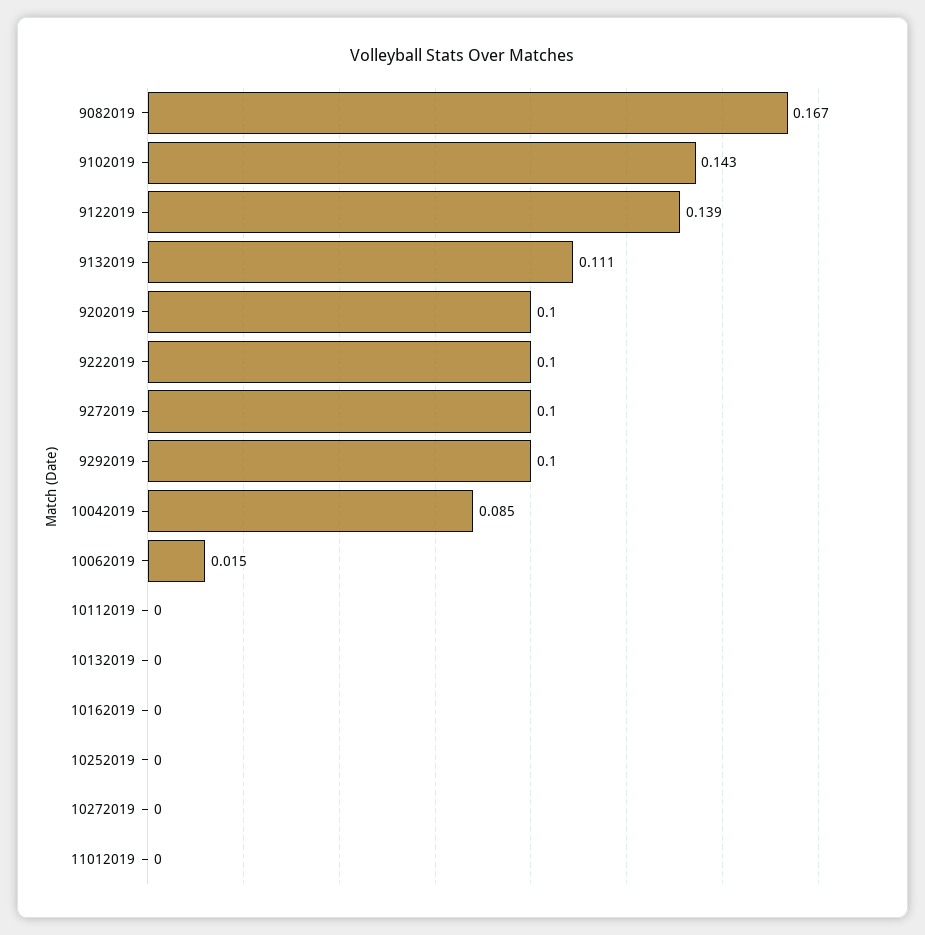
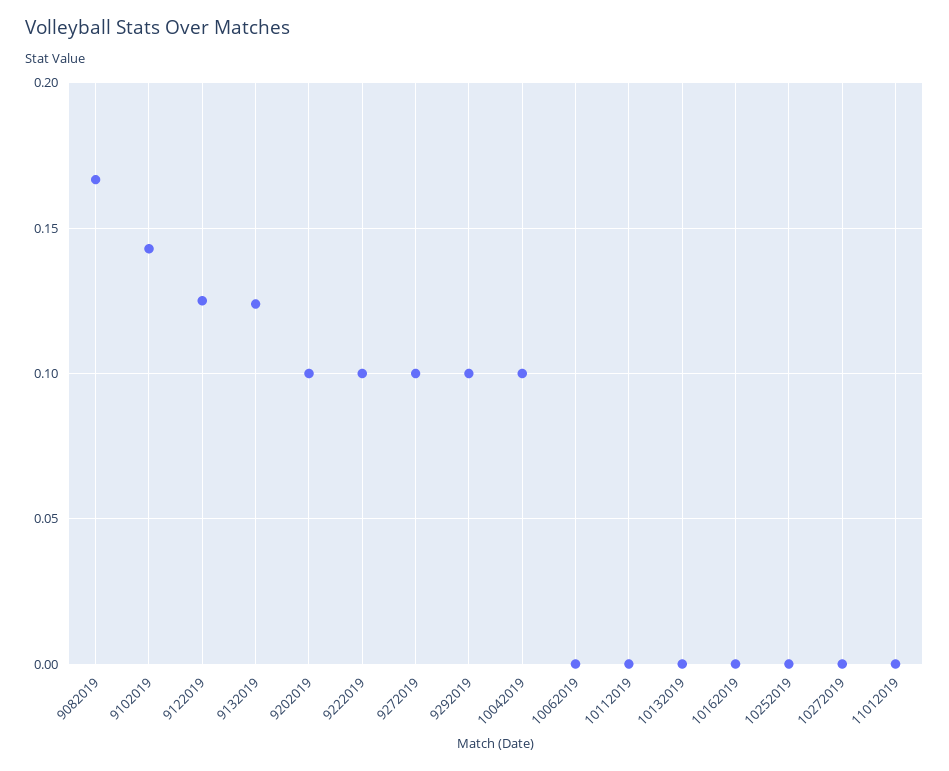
  {
    "9082019": 0.167,
    "9102019": 0.143,
-   "9122019": 0.139,
+   "9122019": 0.125,
-   "9132019": 0.111,
+   "9132019": 0.125,
    "9202019": 0.1,
    "9222019": 0.1,
    "9272019": 0.1,
    "9292019": 0.1,
-   "10042019": 0.085,
+   "10042019": 0.1,
-   "10062019": 0.015,
+   "10062019": 0,
    "10112019": 0,
    "10132019": 0,
    "10162019": 0,
    "10252019": 0,
    "10272019": 0,
    "11012019": 0
  }

